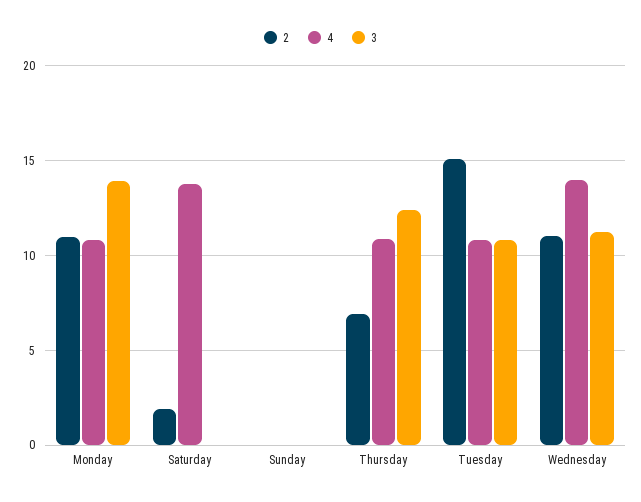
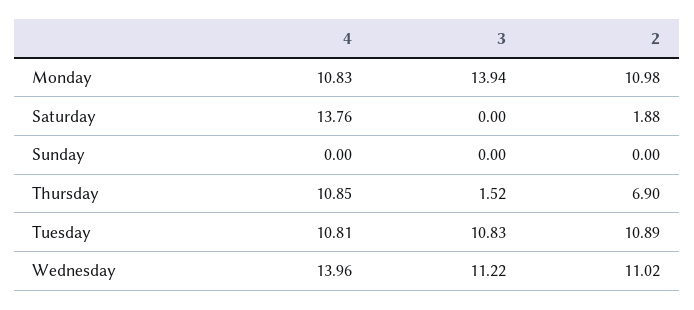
  {
    "2": {
      "Monday": 10.98,
      "Saturday": 1.88,
      "Sunday": 0,
      "Thursday": 6.9,
-     "Tuesday": 15,
+     "Tuesday": 10.89,
      "Wednesday": 11.02
    },
    "4": {
      "Monday": 10.83,
      "Saturday": 13.76,
      "Sunday": 0,
      "Thursday": 10.85,
      "Tuesday": 10.81,
      "Wednesday": 13.96
    },
    "3": {
      "Monday": 13.94,
      "Saturday": 0,
      "Sunday": 0,
-     "Thursday": 12.5,
+     "Thursday": 1.52,
      "Tuesday": 10.83,
      "Wednesday": 11.22
    }
  }

